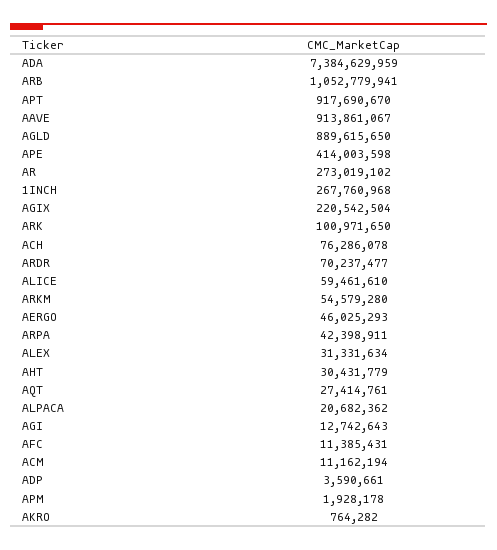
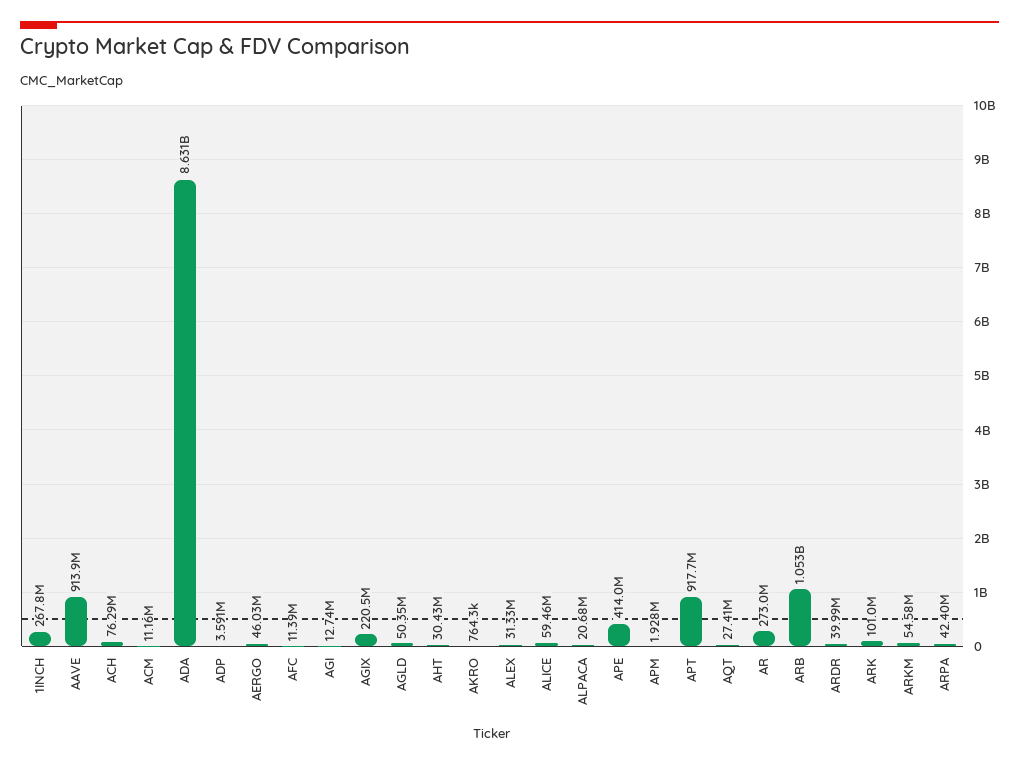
  {
-   "ADA": 7384629959,
+   "ADA": 8631000000,
    "ARB": 1052779941,
    "APT": 917690670,
    "AAVE": 913861067,
-   "AGLD": 889615650,
+   "AGLD": 50350000,
    "APE": 414003598,
    "AR": 273019102,
    "1INCH": 267760968,
    "AGIX": 220542504,
    "ARK": 100971650,
    "ACH": 76286078,
-   "ARDR": 70237477,
+   "ARDR": 39990000,
    "ALICE": 59461610,
    "ARKM": 54579280,
    "AERGO": 46025293,
    "ARPA": 42398911,
    "ALEX": 31331634,
    "AHT": 30431779,
    "AQT": 27414761,
    "ALPACA": 20682362,
    "AGI": 12742643,
    "AFC": 11385431,
    "ACM": 11162194,
    "ADP": 3590661,
    "APM": 1928178,
    "AKRO": 764282
  }

